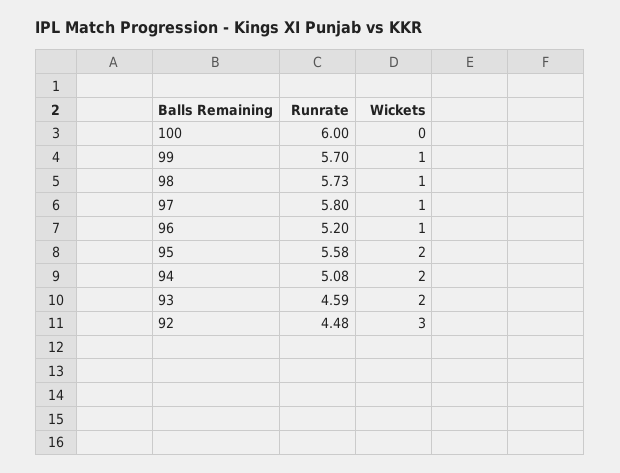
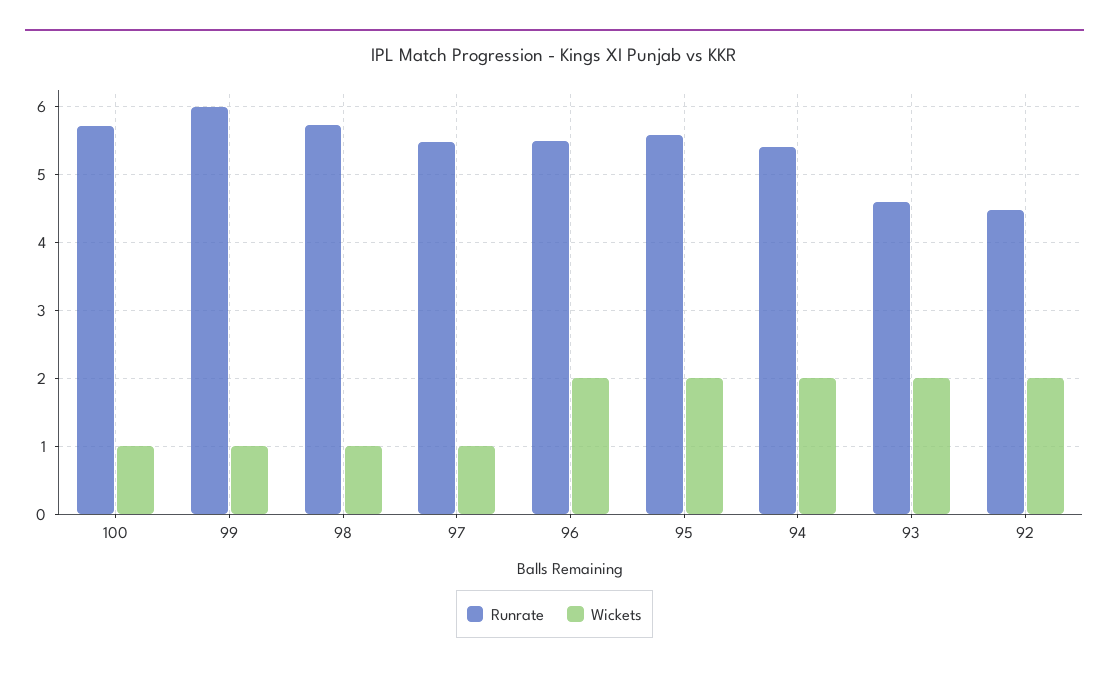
  {
    "Runrate": {
-     "100": 6,
+     "100": 5.7,
-     "99": 5.7,
+     "99": 6,
      "98": 5.73,
-     "97": 5.8,
+     "97": 5.5,
-     "96": 5.2,
+     "96": 5.5,
      "95": 5.58,
-     "94": 5.08,
+     "94": 5.4,
      "93": 4.59,
      "92": 4.48
    },
    "Wickets": {
-     "100": 0,
+     "100": 1,
      "99": 1,
      "98": 1,
      "97": 1,
-     "96": 1,
+     "96": 2,
      "95": 2,
      "94": 2,
      "93": 2,
-     "92": 3
+     "92": 2
    }
  }

